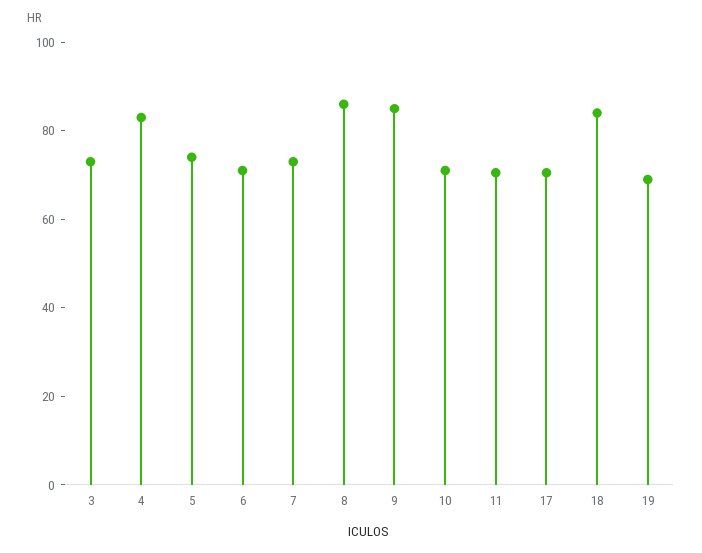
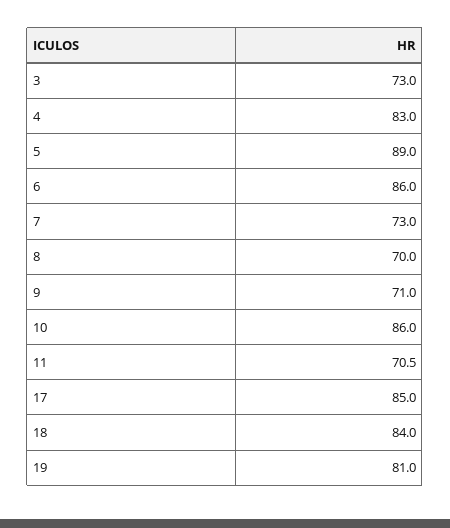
  {
    "3": 73,
    "4": 83,
-   "5": 75,
+   "5": 89,
-   "6": 70,
+   "6": 86,
    "7": 73,
-   "8": 85,
+   "8": 70,
-   "9": 85,
+   "9": 71,
-   "10": 70,
+   "10": 86,
    "11": 70.5,
-   "17": 70,
+   "17": 85,
    "18": 84,
-   "19": 70
+   "19": 81
  }

